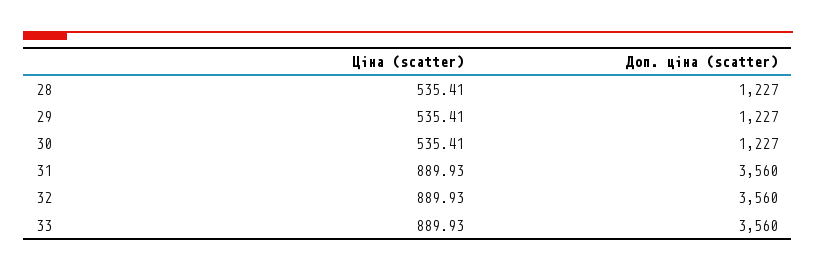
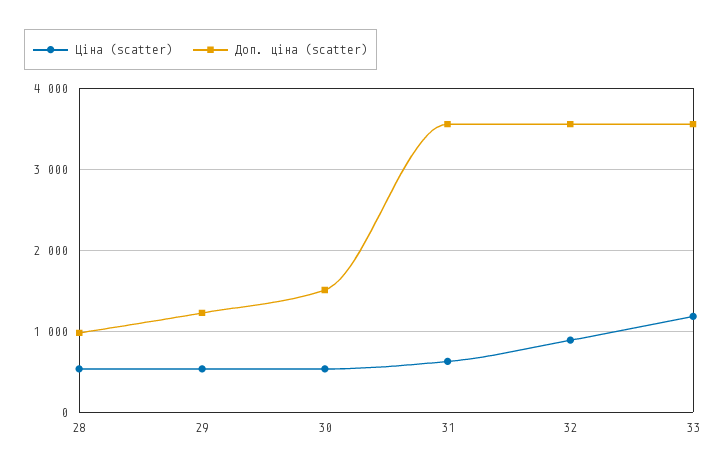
  {
    "Ціна (scatter)": {
      "28": 535.41,
      "29": 535.41,
      "30": 535.41,
-     "31": 889.93,
+     "31": 600,
      "32": 889.93,
-     "33": 889.93
+     "33": 1200
    },
    "Доп. ціна (scatter)": {
-     "28": 1227,
+     "28": 1000,
      "29": 1227,
-     "30": 1227,
+     "30": 1500,
      "31": 3560,
      "32": 3560,
      "33": 3560
    }
  }

